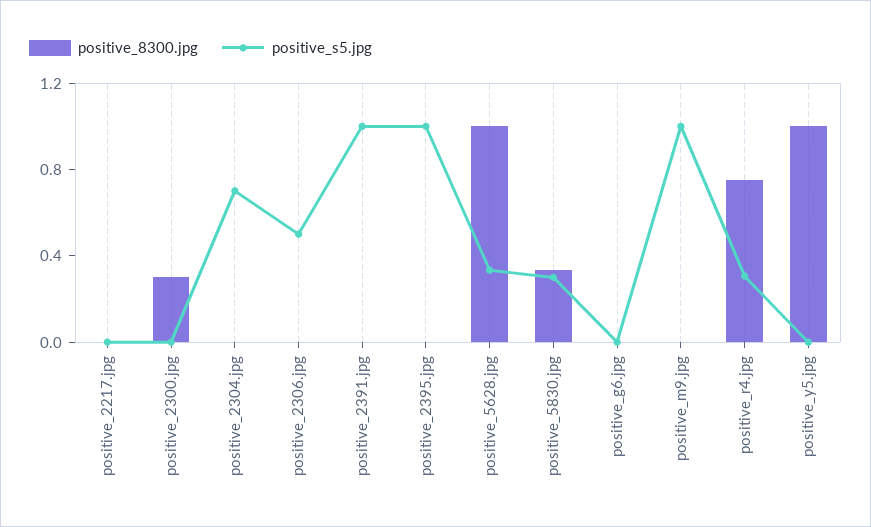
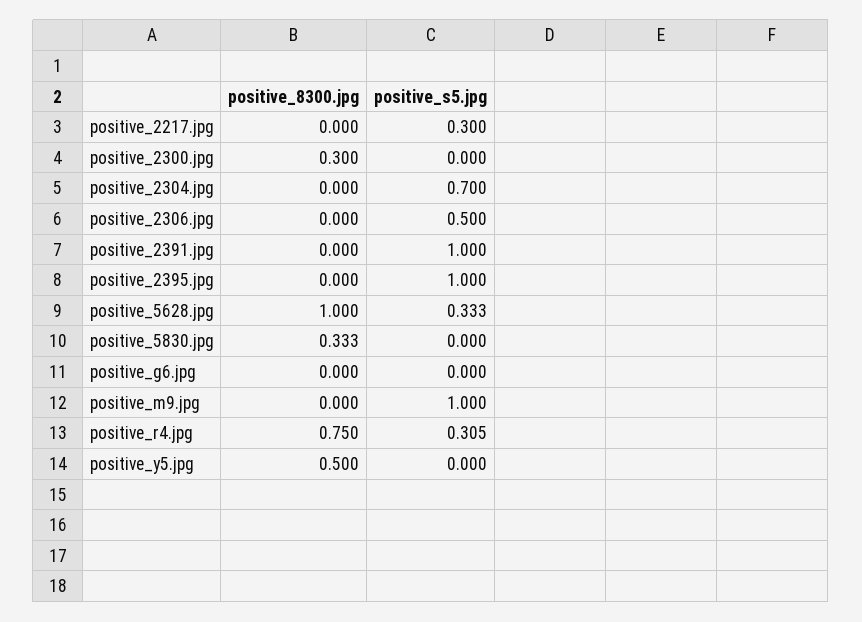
  {
    "positive_8300.jpg": {
      "positive_2217.jpg": 0,
      "positive_2300.jpg": 0.3,
      "positive_2304.jpg": 0,
      "positive_2306.jpg": 0,
      "positive_2391.jpg": 0,
      "positive_2395.jpg": 0,
      "positive_5628.jpg": 1,
      "positive_5830.jpg": 0.333,
      "positive_g6.jpg": 0,
      "positive_m9.jpg": 0,
      "positive_r4.jpg": 0.75,
-     "positive_y5.jpg": 1
+     "positive_y5.jpg": 0.5
    },
    "positive_s5.jpg": {
-     "positive_2217.jpg": 0,
+     "positive_2217.jpg": 0.3,
      "positive_2300.jpg": 0,
      "positive_2304.jpg": 0.7,
      "positive_2306.jpg": 0.5,
      "positive_2391.jpg": 1,
      "positive_2395.jpg": 1,
      "positive_5628.jpg": 0.333,
-     "positive_5830.jpg": 0.3,
+     "positive_5830.jpg": 0,
      "positive_g6.jpg": 0,
      "positive_m9.jpg": 1,
      "positive_r4.jpg": 0.305,
      "positive_y5.jpg": 0
    }
  }

